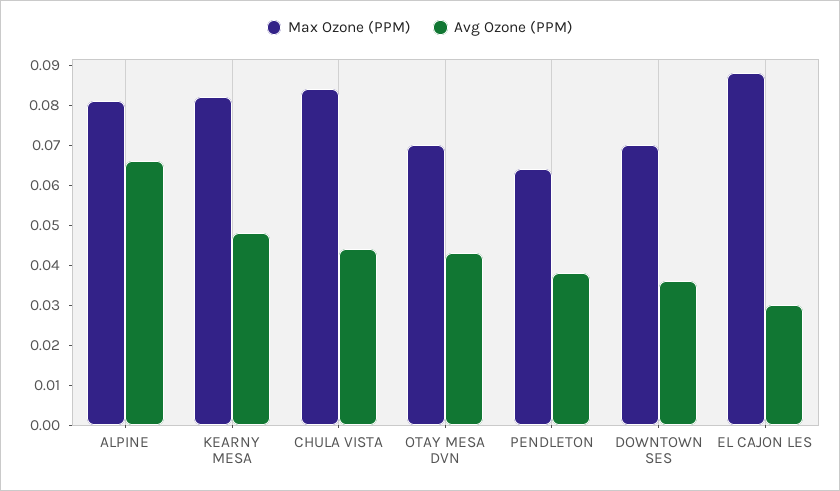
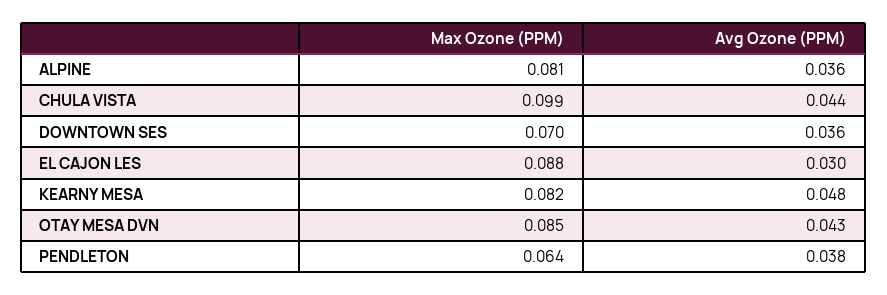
  {
    "Max Ozone (PPM)": {
      "ALPINE": 0.081,
      "KEARNY MESA": 0.082,
-     "CHULA VISTA": 0.085,
+     "CHULA VISTA": 0.099,
-     "OTAY MESA DVN": 0.07,
+     "OTAY MESA DVN": 0.085,
      "PENDLETON": 0.064,
      "DOWNTOWN SES": 0.07,
      "EL CAJON LES": 0.088
    },
    "Avg Ozone (PPM)": {
-     "ALPINE": 0.065,
+     "ALPINE": 0.036,
      "KEARNY MESA": 0.048,
      "CHULA VISTA": 0.044,
      "OTAY MESA DVN": 0.043,
      "PENDLETON": 0.038,
      "DOWNTOWN SES": 0.036,
      "EL CAJON LES": 0.03
    }
  }

